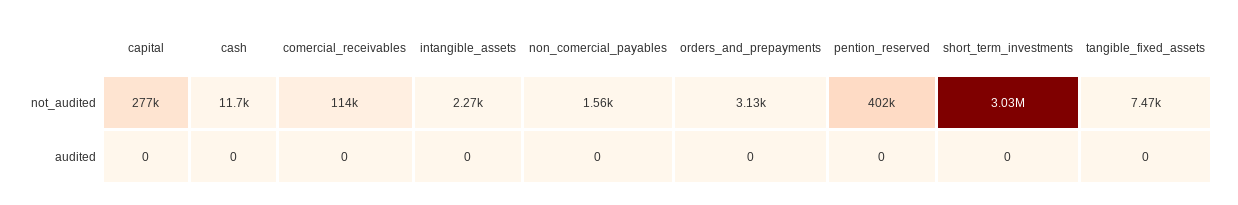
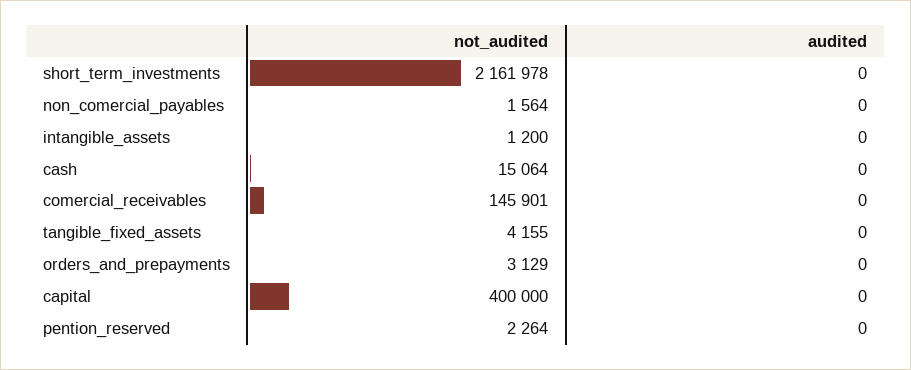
  {
    "capital": {
-     "not_audited": 277000,
+     "not_audited": 400000,
      "audited": 0
    },
    "cash": {
-     "not_audited": 11700,
+     "not_audited": 15064,
      "audited": 0
    },
    "comercial_receivables": {
-     "not_audited": 114000,
+     "not_audited": 145901,
      "audited": 0
    },
    "intangible_assets": {
-     "not_audited": 2270,
+     "not_audited": 1200,
      "audited": 0
    },
    "non_comercial_payables": {
      "not_audited": 1564,
      "audited": 0
    },
    "orders_and_prepayments": {
      "not_audited": 3129,
      "audited": 0
    },
    "pention_reserved": {
-     "not_audited": 402000,
+     "not_audited": 2264,
      "audited": 0
    },
    "short_term_investments": {
-     "not_audited": 3030000,
+     "not_audited": 2161978,
      "audited": 0
    },
    "tangible_fixed_assets": {
-     "not_audited": 7470,
+     "not_audited": 4155,
      "audited": 0
    }
  }

